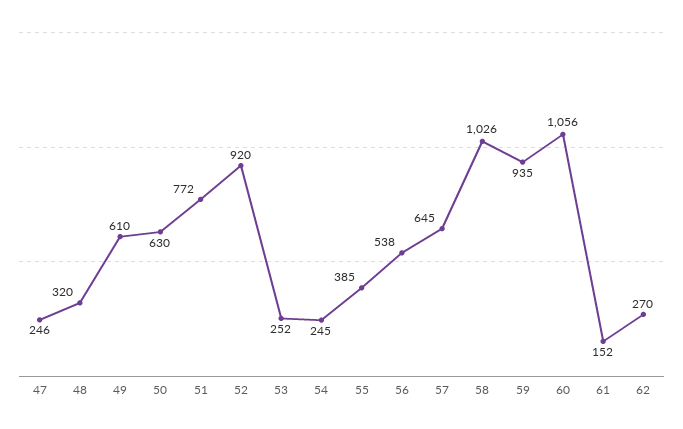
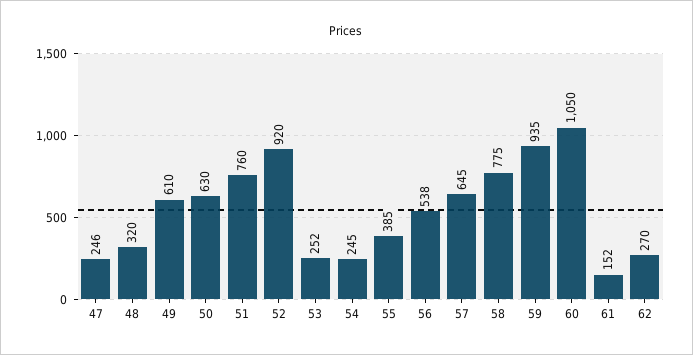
  {
    "47": 246,
    "48": 320,
    "49": 610,
    "50": 630,
-   "51": 772,
+   "51": 760,
    "52": 920,
    "53": 252,
    "54": 245,
    "55": 385,
    "56": 538,
    "57": 645,
-   "58": 1026,
+   "58": 775,
    "59": 935,
-   "60": 1056,
+   "60": 1050,
    "61": 152,
    "62": 270
  }

